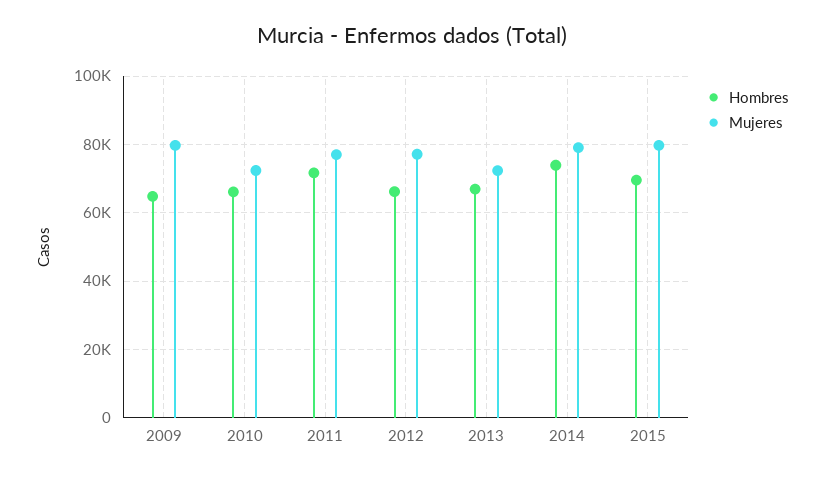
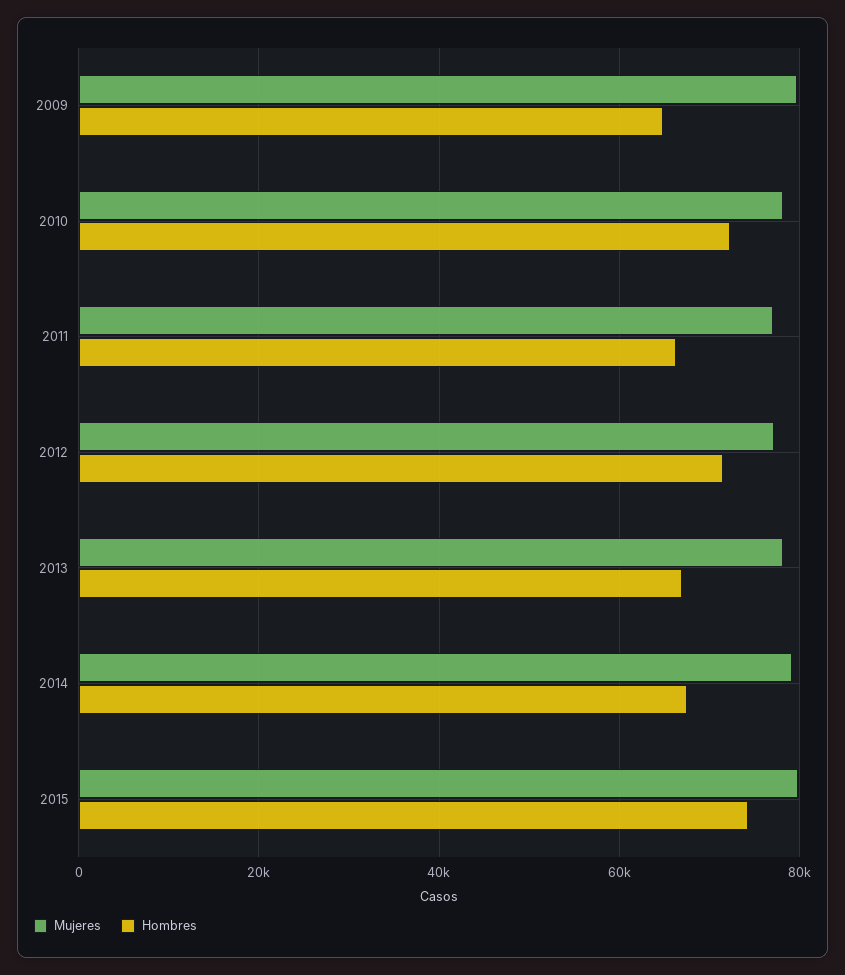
  {
    "Hombres": {
      "2009": 64000,
-     "2010": 66000,
+     "2010": 72000,
-     "2011": 72000,
+     "2011": 66000,
-     "2012": 66000,
+     "2012": 72000,
      "2013": 66000,
-     "2014": 74000,
+     "2014": 68000,
-     "2015": 70000
+     "2015": 74000
    },
    "Mujeres": {
      "2009": 80000,
-     "2010": 72000,
+     "2010": 78000,
      "2011": 78000,
      "2012": 78000,
-     "2013": 72000,
+     "2013": 78000,
      "2014": 80000,
      "2015": 80000
    }
  }

